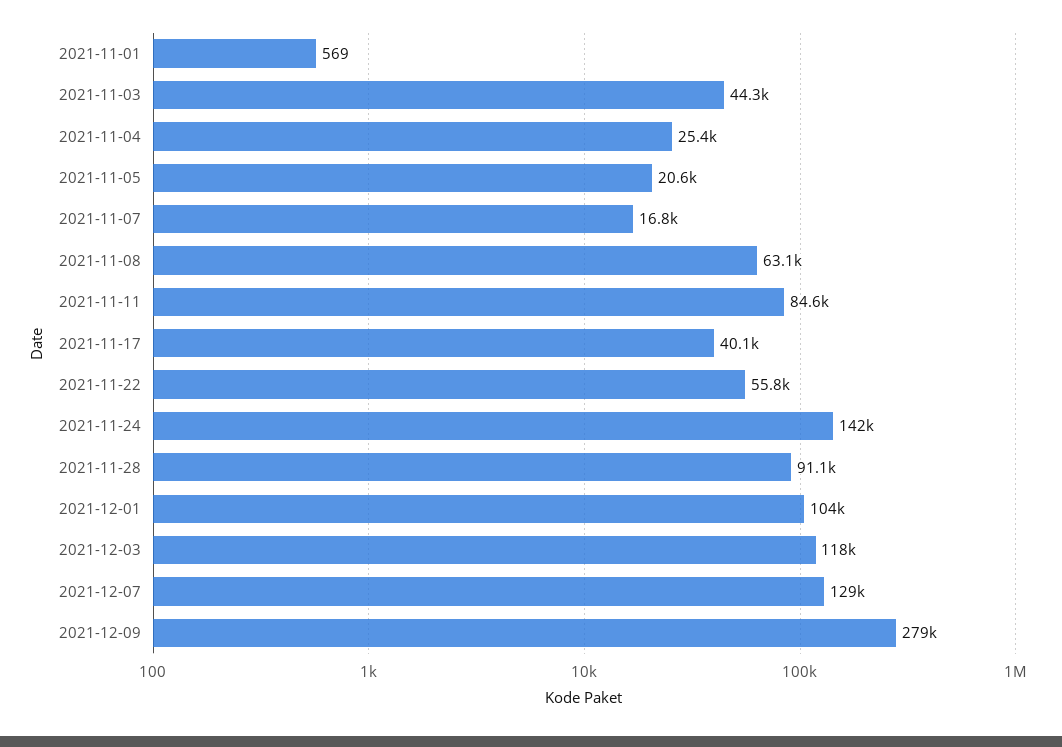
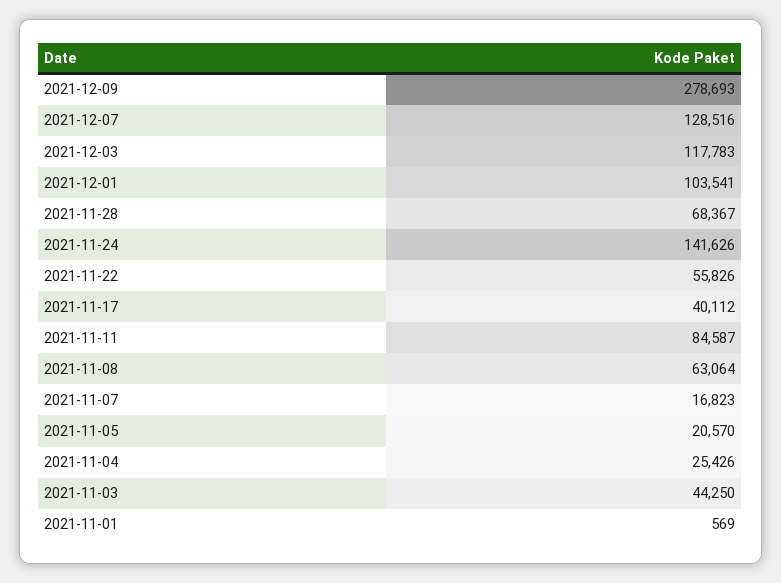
  {
    "2021-11-01": 569,
    "2021-11-03": 44250,
    "2021-11-04": 25426,
    "2021-11-05": 20570,
    "2021-11-07": 16823,
    "2021-11-08": 63064,
    "2021-11-11": 84587,
    "2021-11-17": 40112,
    "2021-11-22": 55826,
    "2021-11-24": 141626,
-   "2021-11-28": 91100,
+   "2021-11-28": 68367,
    "2021-12-01": 103541,
    "2021-12-03": 117783,
    "2021-12-07": 128516,
    "2021-12-09": 278693
  }

